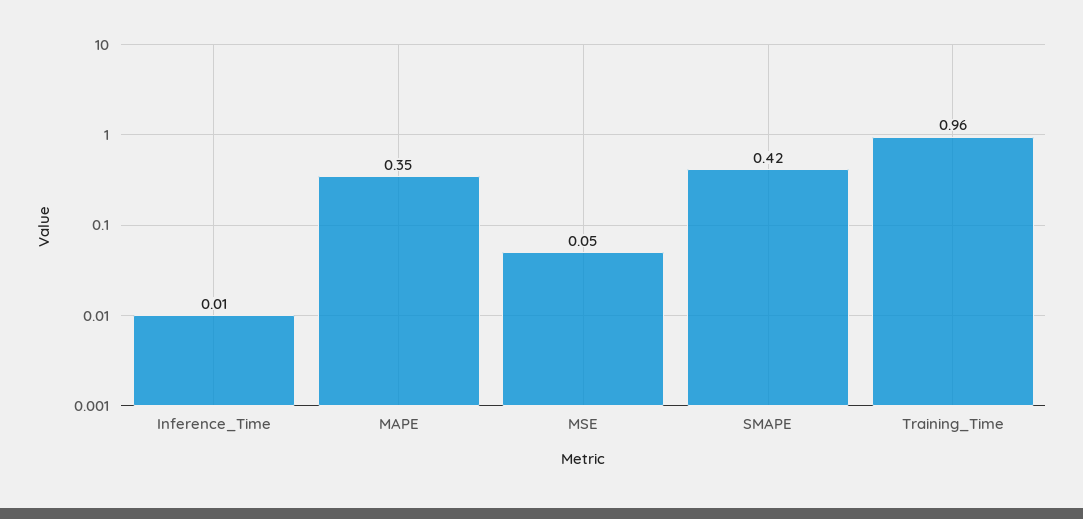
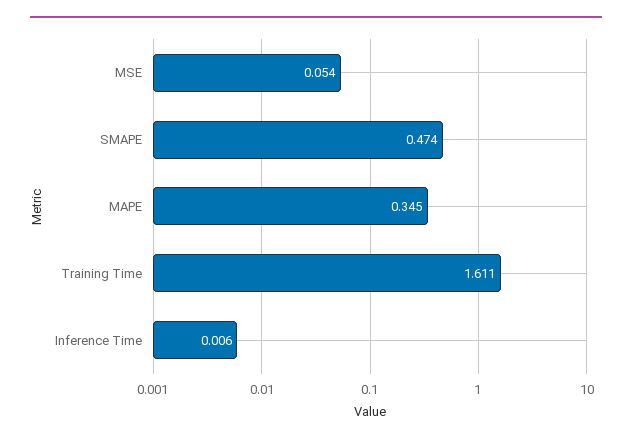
  {
    "Inference_Time": 0.006,
    "MAPE": 0.345,
    "MSE": 0.054,
-   "SMAPE": 0.42,
+   "SMAPE": 0.474,
-   "Training_Time": 0.96
+   "Training_Time": 1.611
  }

